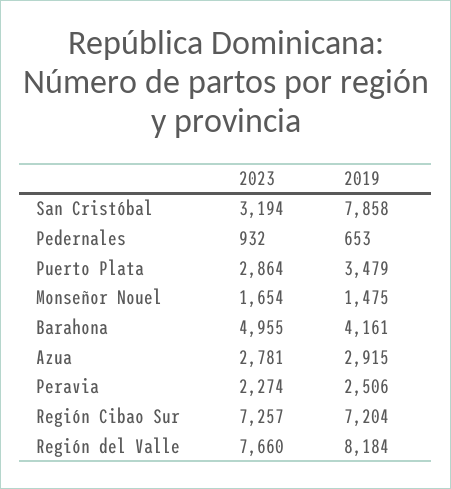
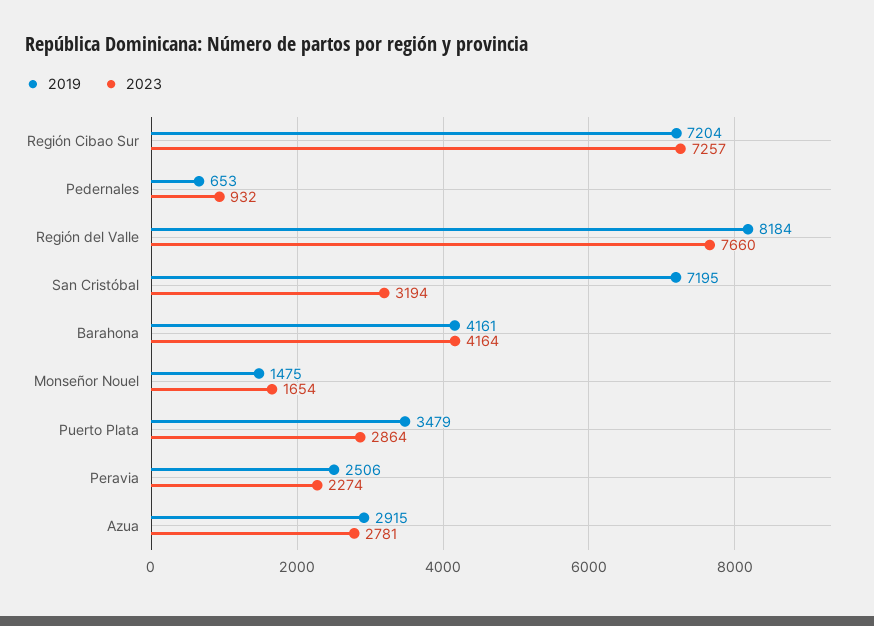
  {
    "2023": {
      "San Cristóbal": 3194,
      "Pedernales": 932,
      "Puerto Plata": 2864,
      "Monseñor Nouel": 1654,
-     "Barahona": 4955,
+     "Barahona": 4164,
      "Azua": 2781,
      "Peravia": 2274,
      "Región Cibao Sur": 7257,
      "Región del Valle": 7660
    },
    "2019": {
-     "San Cristóbal": 7858,
+     "San Cristóbal": 7195,
      "Pedernales": 653,
      "Puerto Plata": 3479,
      "Monseñor Nouel": 1475,
      "Barahona": 4161,
      "Azua": 2915,
      "Peravia": 2506,
      "Región Cibao Sur": 7204,
      "Región del Valle": 8184
    }
  }

